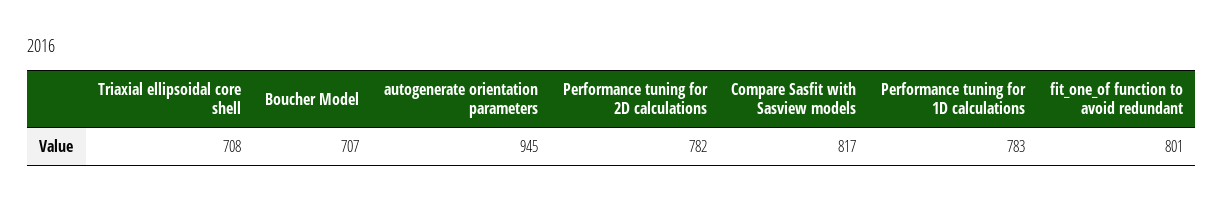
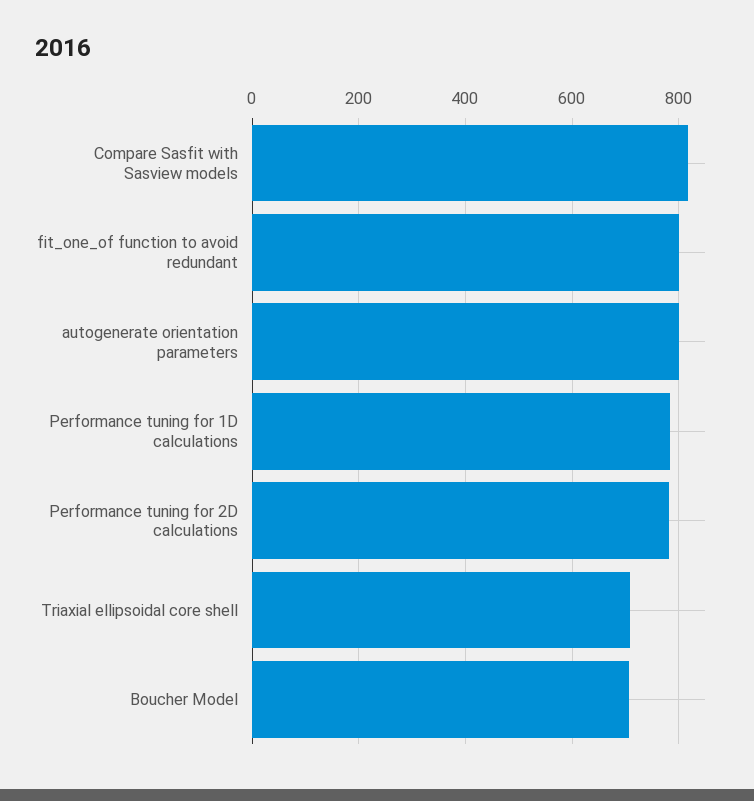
  {
    "Triaxial ellipsoidal core shell": 708,
    "Boucher Model": 707,
-   "autogenerate orientation parameters": 945,
+   "autogenerate orientation parameters": 800,
    "Performance tuning for 2D calculations": 782,
    "Compare Sasfit with Sasview models": 817,
    "Performance tuning for 1D calculations": 783,
    "fit_one_of function to avoid redundant": 801
  }

